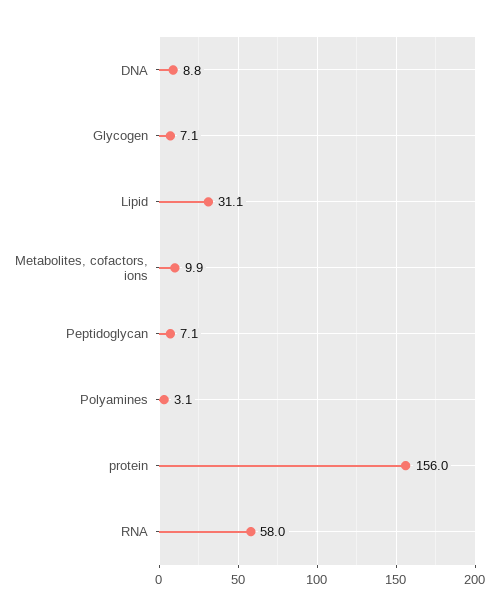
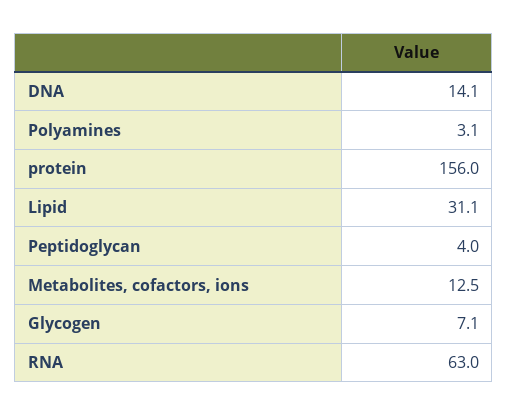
  {
-   "DNA": 8.8,
+   "DNA": 14.1,
    "Glycogen": 7.1,
    "Lipid": 31.1,
-   "Metabolites, cofactors, ions": 9.9,
+   "Metabolites, cofactors, ions": 12.5,
-   "Peptidoglycan": 7.1,
+   "Peptidoglycan": 4,
    "Polyamines": 3.1,
    "protein": 156,
-   "RNA": 58
+   "RNA": 63
  }

